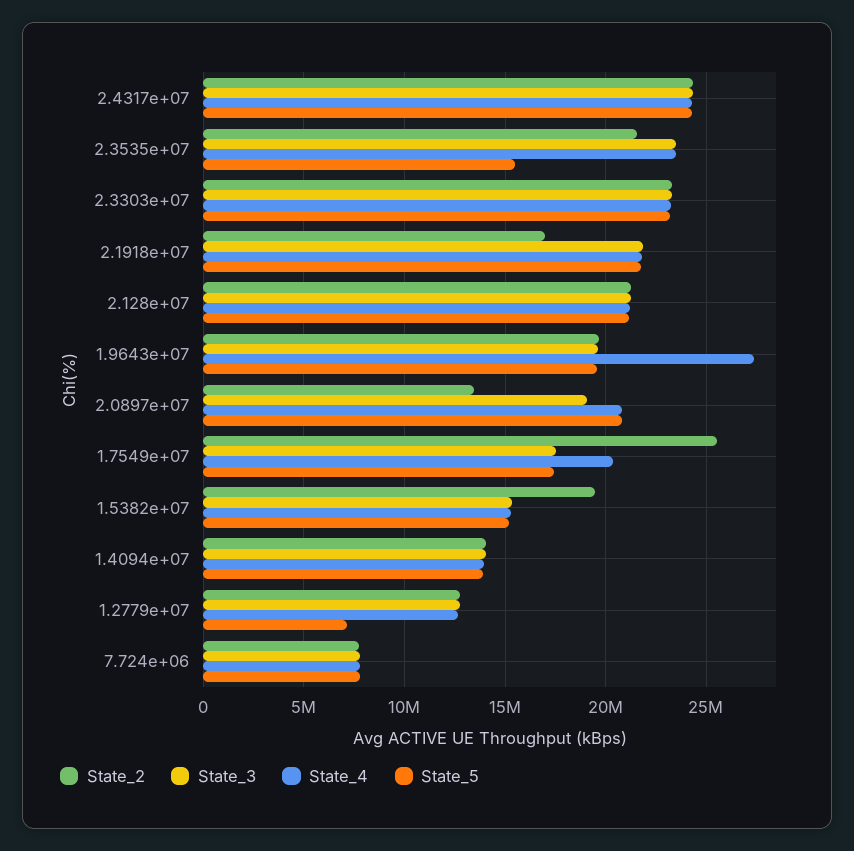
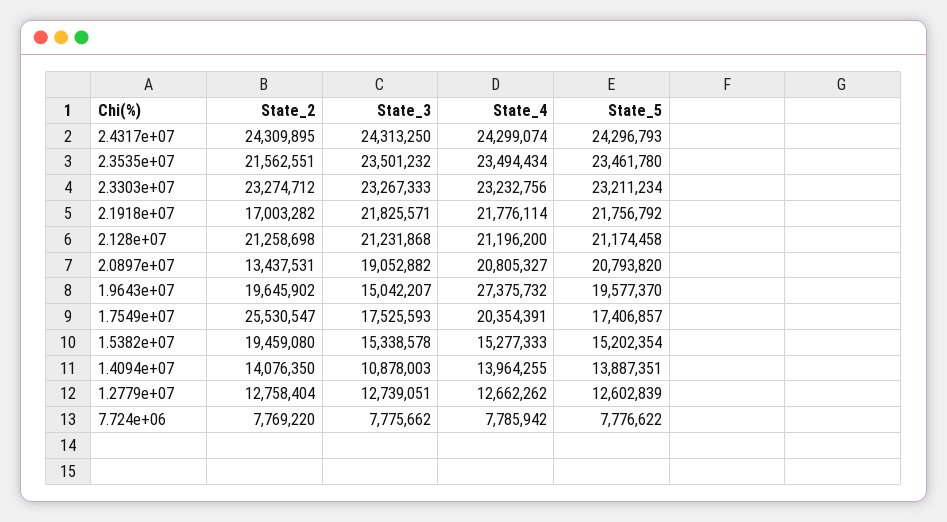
  {
    "State_2": {
      "2.4317e+07": 24309895,
      "2.3535e+07": 21562551,
      "2.3303e+07": 23274712,
      "2.1918e+07": 17003282,
      "2.128e+07": 21258698,
      "1.9643e+07": 19645902,
      "2.0897e+07": 13437531,
      "1.7549e+07": 25530547,
      "1.5382e+07": 19459080,
      "1.4094e+07": 14076350,
      "1.2779e+07": 12758404,
      "7.724e+06": 7769220
    },
    "State_3": {
      "2.4317e+07": 24313250,
      "2.3535e+07": 23501232,
      "2.3303e+07": 23267333,
      "2.1918e+07": 21825571,
      "2.128e+07": 21231868,
-     "1.9643e+07": 19500000,
+     "1.9643e+07": 15042207,
      "2.0897e+07": 19052882,
      "1.7549e+07": 17525593,
      "1.5382e+07": 15338578,
-     "1.4094e+07": 14000000,
+     "1.4094e+07": 10878003,
      "1.2779e+07": 12739051,
      "7.724e+06": 7775662
    },
    "State_4": {
      "2.4317e+07": 24299074,
      "2.3535e+07": 23494434,
      "2.3303e+07": 23232756,
      "2.1918e+07": 21776114,
      "2.128e+07": 21196200,
      "1.9643e+07": 27375732,
      "2.0897e+07": 20805327,
      "1.7549e+07": 20354391,
      "1.5382e+07": 15277333,
      "1.4094e+07": 13964255,
      "1.2779e+07": 12662262,
      "7.724e+06": 7785942
    },
    "State_5": {
      "2.4317e+07": 24296793,
-     "2.3535e+07": 15500000,
+     "2.3535e+07": 23461780,
      "2.3303e+07": 23211234,
      "2.1918e+07": 21756792,
      "2.128e+07": 21174458,
      "1.9643e+07": 19577370,
      "2.0897e+07": 20793820,
      "1.7549e+07": 17406857,
      "1.5382e+07": 15202354,
      "1.4094e+07": 13887351,
-     "1.2779e+07": 7000000,
+     "1.2779e+07": 12602839,
      "7.724e+06": 7776622
    }
  }

